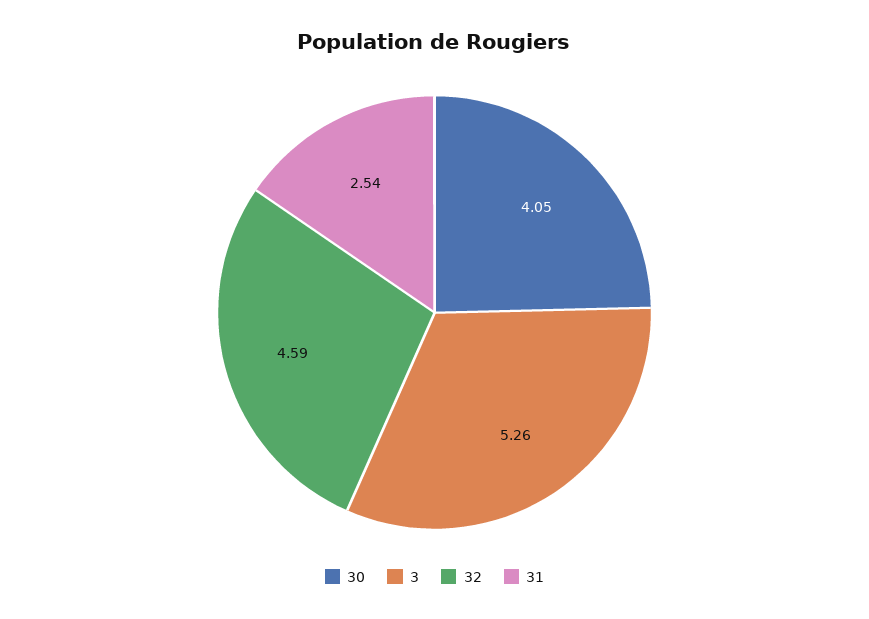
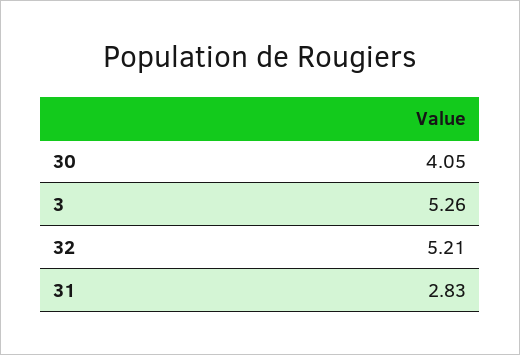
  {
    "30": 4.05,
    "3": 5.26,
-   "32": 4.59,
+   "32": 5.21,
-   "31": 2.54
+   "31": 2.83
  }

